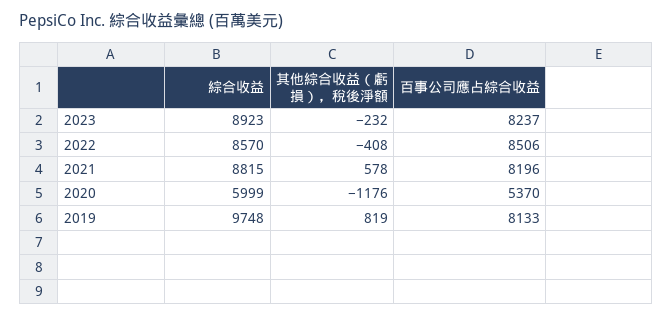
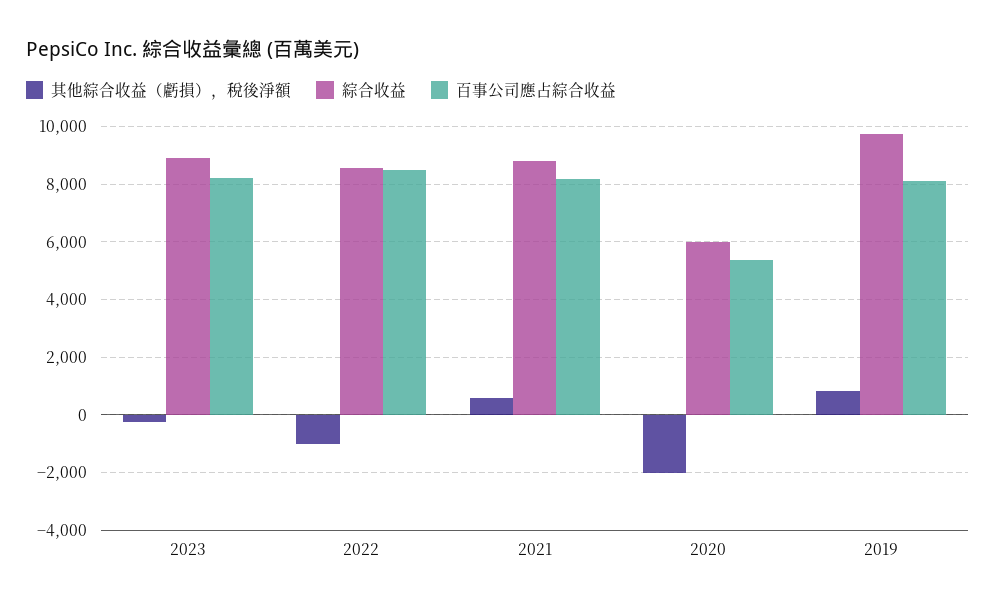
  {
    "綜合收益": {
      "2023": 8923,
      "2022": 8570,
      "2021": 8815,
      "2020": 5999,
      "2019": 9748
    },
    "其他綜合收益（虧損），稅後淨額": {
      "2023": -232,
-     "2022": -408,
+     "2022": -1000,
      "2021": 578,
-     "2020": -1176,
+     "2020": -2000,
      "2019": 819
    },
    "百事公司應占綜合收益": {
      "2023": 8237,
      "2022": 8506,
      "2021": 8196,
      "2020": 5370,
      "2019": 8133
    }
  }

